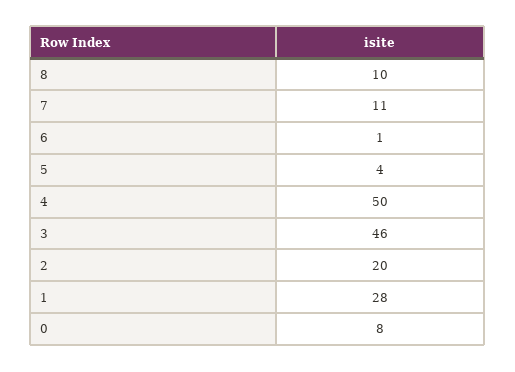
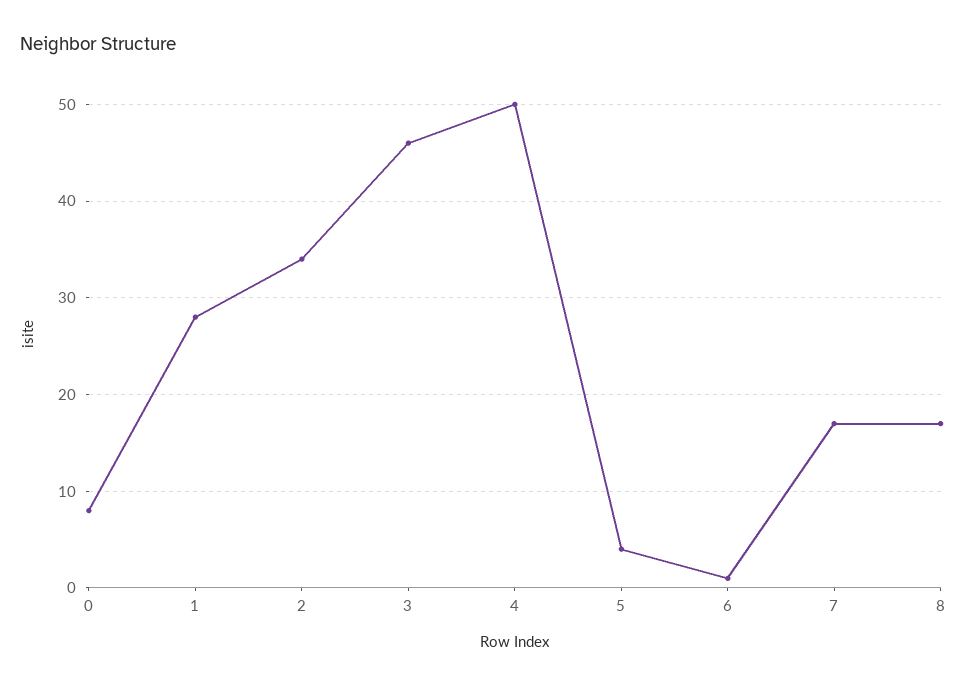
  {
-   "8": 10,
+   "8": 17,
-   "7": 11,
+   "7": 17,
    "6": 1,
    "5": 4,
    "4": 50,
    "3": 46,
-   "2": 20,
+   "2": 34,
    "1": 28,
    "0": 8
  }

